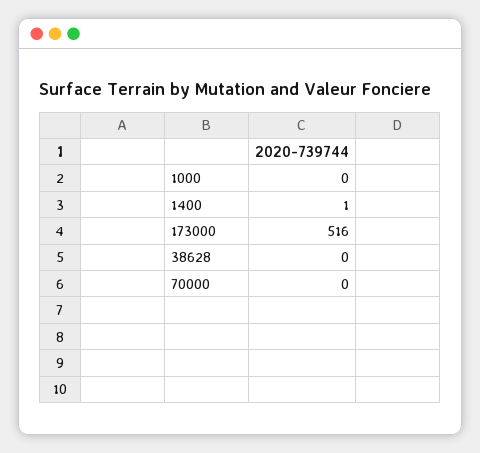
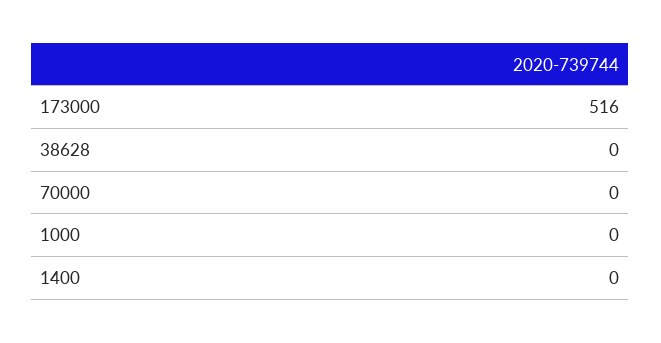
  {
    "1000": 0,
-   "1400": 1,
+   "1400": 0,
    "173000": 516,
    "38628": 0,
    "70000": 0
  }

